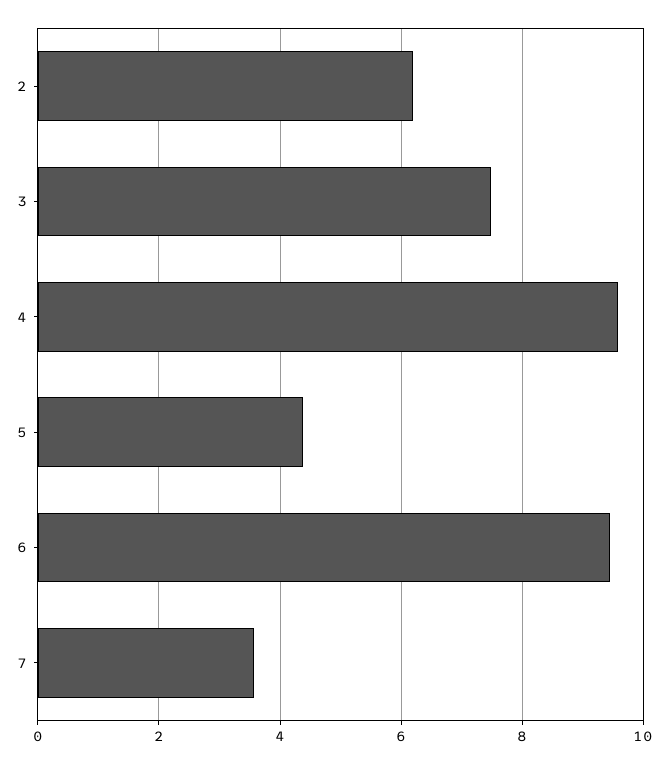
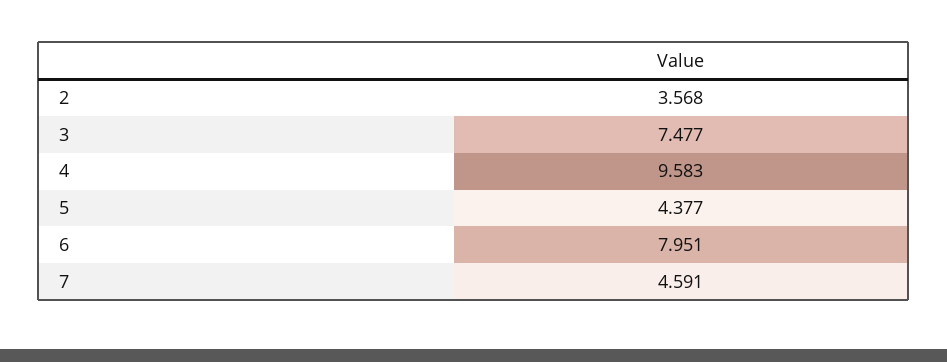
  {
-   "2": 6.2,
+   "2": 3.568,
    "3": 7.477,
    "4": 9.583,
    "5": 4.377,
-   "6": 9.4,
+   "6": 7.951,
-   "7": 3.6
+   "7": 4.591
  }

